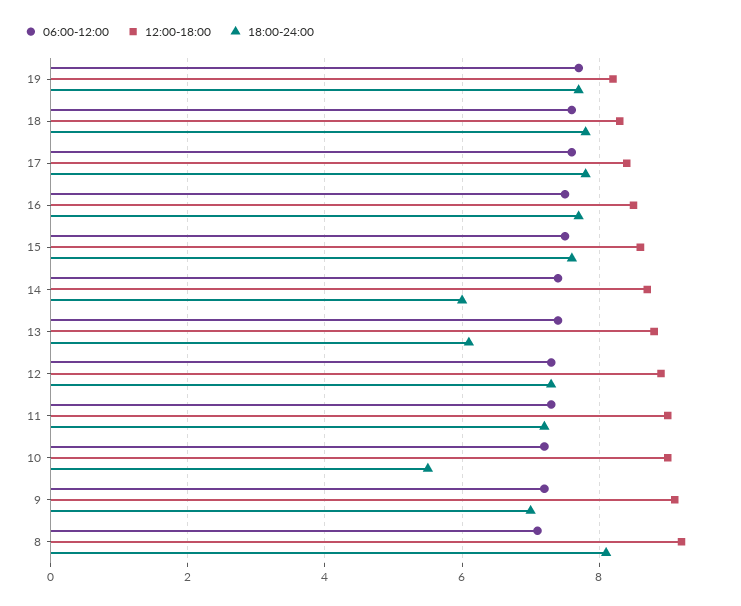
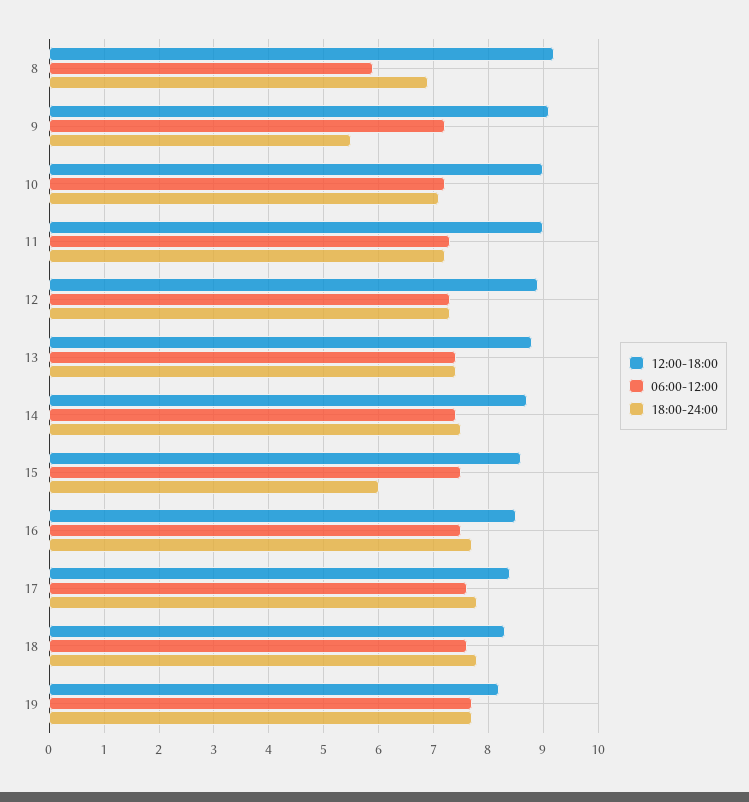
  {
    "06:00-12:00": {
      "19": 7.5,
      "18": 7.5,
      "17": 7.5,
      "16": 7.5,
      "15": 7.5,
      "14": 7.5,
      "13": 7.5,
      "12": 7.5,
      "11": 7.5,
      "10": 7,
      "9": 7,
-     "8": 7
+     "8": 6
    },
    "12:00-18:00": {
      "19": 8,
      "18": 8.5,
      "17": 8.5,
      "16": 8.5,
      "15": 8.5,
      "14": 8.5,
      "13": 9,
      "12": 9,
      "11": 9,
      "10": 9,
      "9": 9,
      "8": 9
    },
    "18:00-24:00": {
      "19": 7.5,
      "18": 8,
      "17": 8,
      "16": 7.5,
-     "15": 7.5,
+     "15": 6,
-     "14": 6,
+     "14": 7.5,
-     "13": 6,
+     "13": 7.5,
      "12": 7.5,
      "11": 7,
-     "10": 5.5,
+     "10": 7,
-     "9": 7,
+     "9": 5.5,
-     "8": 8
+     "8": 7
    }
  }

